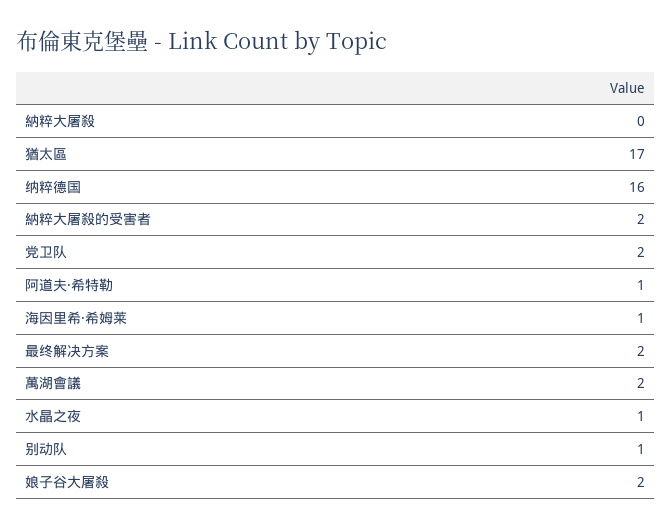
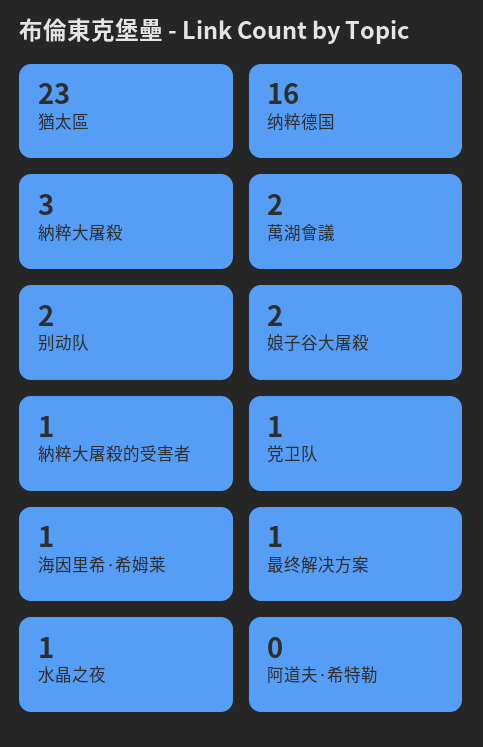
  {
-   "納粹大屠殺": 0,
+   "納粹大屠殺": 3,
-   "猶太區": 17,
+   "猶太區": 23,
    "纳粹德国": 16,
-   "納粹大屠殺的受害者": 2,
+   "納粹大屠殺的受害者": 1,
-   "党卫队": 2,
+   "党卫队": 1,
-   "阿道夫·希特勒": 1,
+   "阿道夫·希特勒": 0,
    "海因里希·希姆莱": 1,
-   "最终解决方案": 2,
+   "最终解决方案": 1,
    "萬湖會議": 2,
    "水晶之夜": 1,
-   "别动队": 1,
+   "别动队": 2,
    "娘子谷大屠殺": 2
  }

